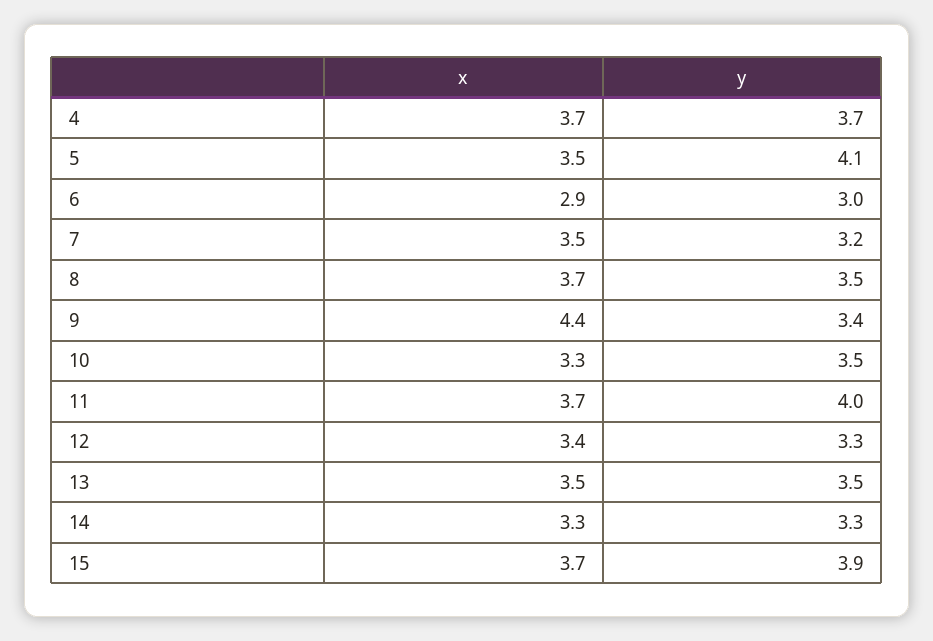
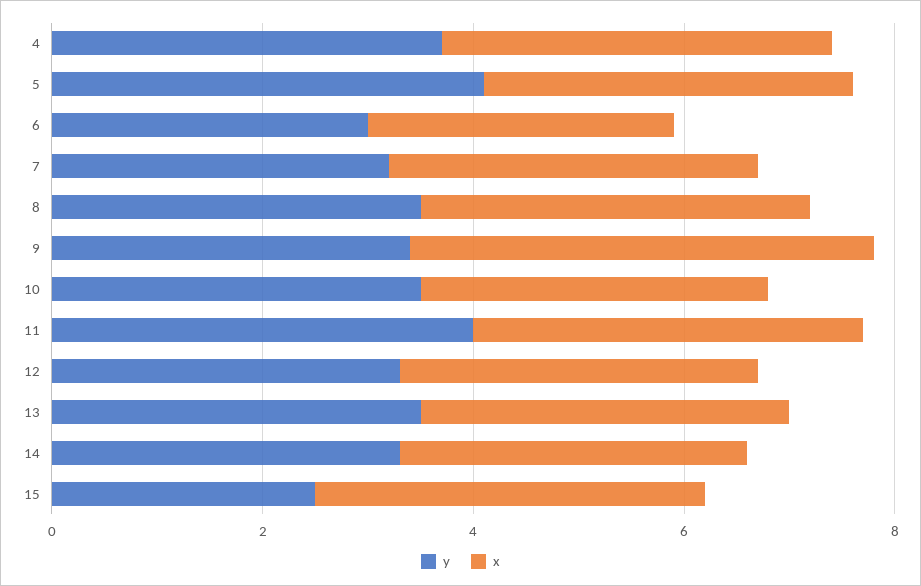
  {
    "x": {
      "4": 3.7,
      "5": 3.5,
      "6": 2.9,
      "7": 3.5,
      "8": 3.7,
      "9": 4.4,
      "10": 3.3,
      "11": 3.7,
      "12": 3.4,
      "13": 3.5,
      "14": 3.3,
      "15": 3.7
    },
    "y": {
      "4": 3.7,
      "5": 4.1,
      "6": 3,
      "7": 3.2,
      "8": 3.5,
      "9": 3.4,
      "10": 3.5,
      "11": 4,
      "12": 3.3,
      "13": 3.5,
      "14": 3.3,
-     "15": 3.9
+     "15": 2.5
    }
  }

